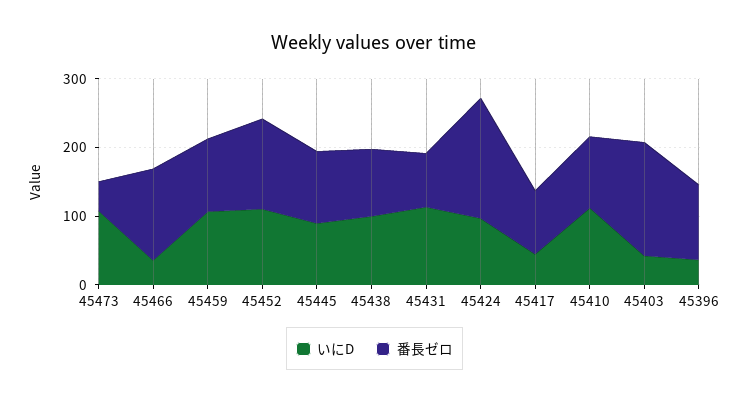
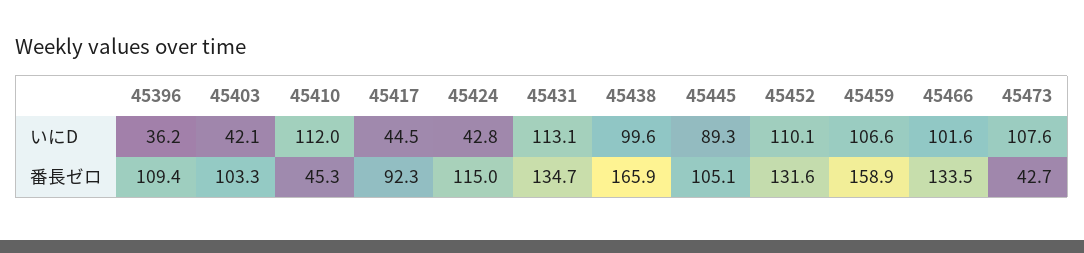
  {
    "いにD": {
      "45473": 107.6,
-     "45466": 40,
+     "45466": 101.6,
      "45459": 106.6,
      "45452": 110.1,
      "45445": 89.3,
      "45438": 99.6,
      "45431": 113.1,
-     "45424": 100,
+     "45424": 42.8,
      "45417": 44.5,
      "45410": 112,
      "45403": 42.1,
      "45396": 36.2
    },
    "番長ゼロ": {
      "45473": 42.7,
      "45466": 133.5,
-     "45459": 100,
+     "45459": 158.9,
      "45452": 131.6,
      "45445": 105.1,
-     "45438": 100,
+     "45438": 165.9,
-     "45431": 80,
+     "45431": 134.7,
-     "45424": 180,
+     "45424": 115,
      "45417": 92.3,
-     "45410": 100,
+     "45410": 45.3,
-     "45403": 160,
+     "45403": 103.3,
      "45396": 109.4
    }
  }

